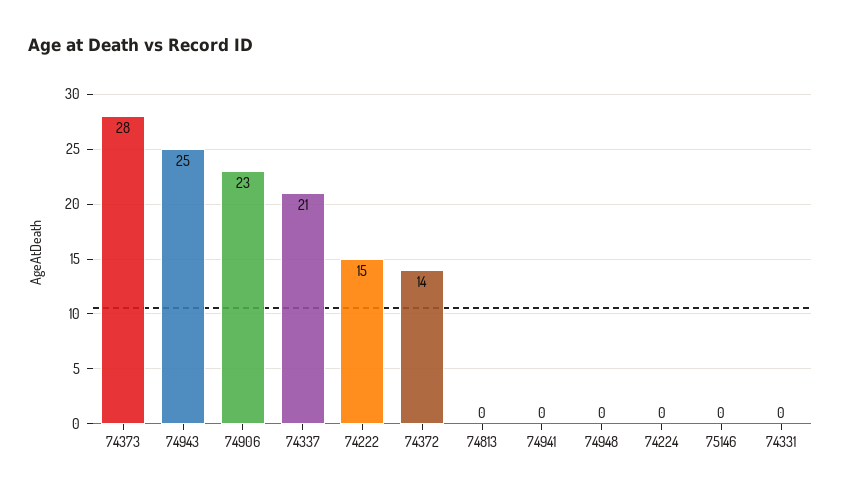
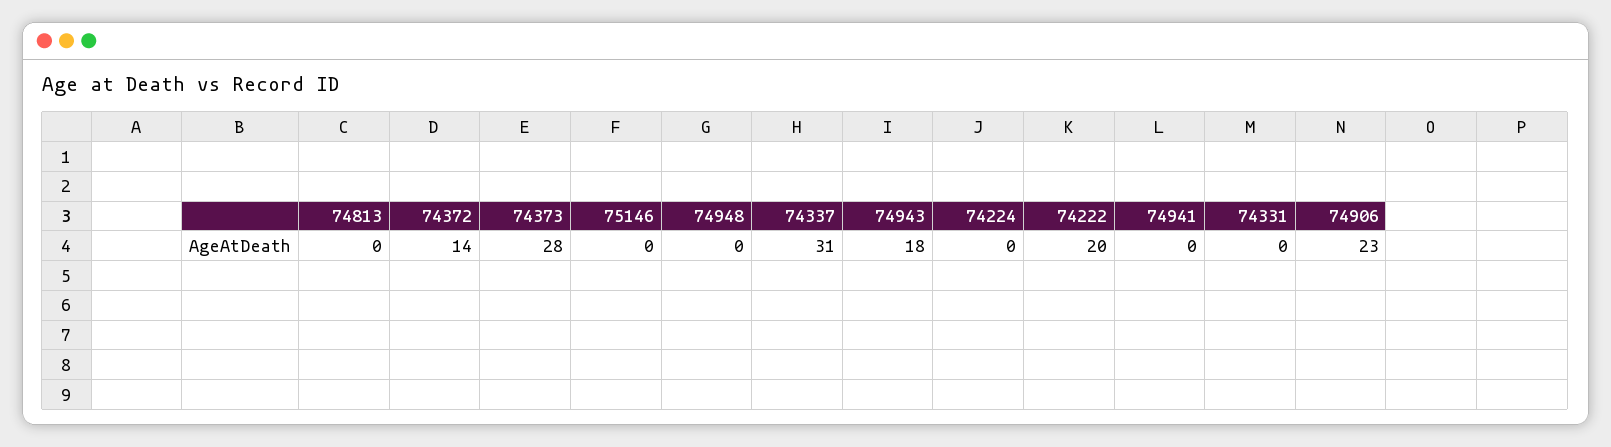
  {
    "74373": 28,
-   "74943": 25,
+   "74943": 18,
    "74906": 23,
-   "74337": 21,
+   "74337": 31,
-   "74222": 15,
+   "74222": 20,
    "74372": 14,
    "74813": 0,
    "74941": 0,
    "74948": 0,
    "74224": 0,
    "75146": 0,
    "74331": 0
  }

